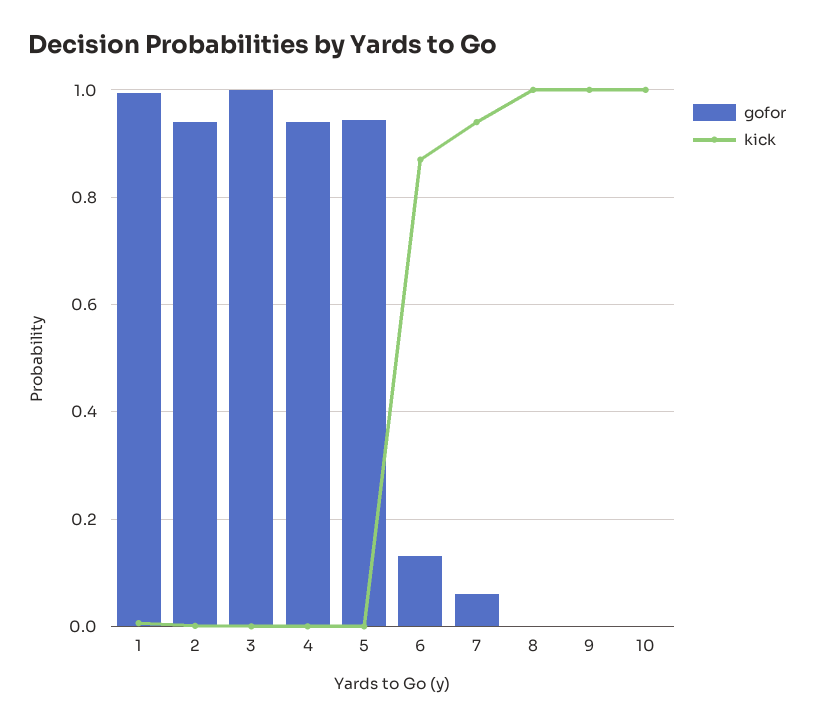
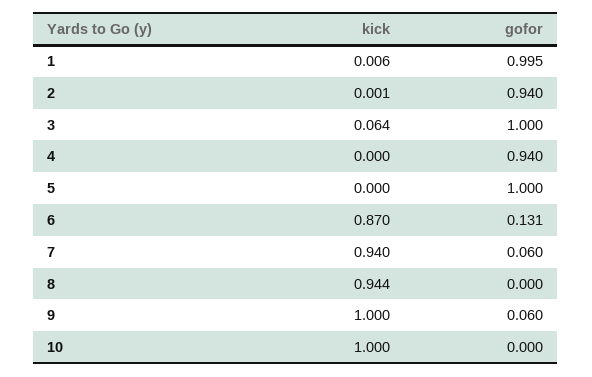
  {
    "gofor": {
      "1": 0.995,
      "2": 0.94,
      "3": 1,
      "4": 0.94,
-     "5": 0.94,
+     "5": 1,
      "6": 0.131,
      "7": 0.06,
      "8": 0,
-     "9": 0,
+     "9": 0.06,
      "10": 0
    },
    "kick": {
      "1": 0.006,
      "2": 0.001,
-     "3": 0,
+     "3": 0.064,
      "4": 0,
      "5": 0,
      "6": 0.87,
      "7": 0.94,
-     "8": 1,
+     "8": 0.944,
      "9": 1,
      "10": 1
    }
  }

